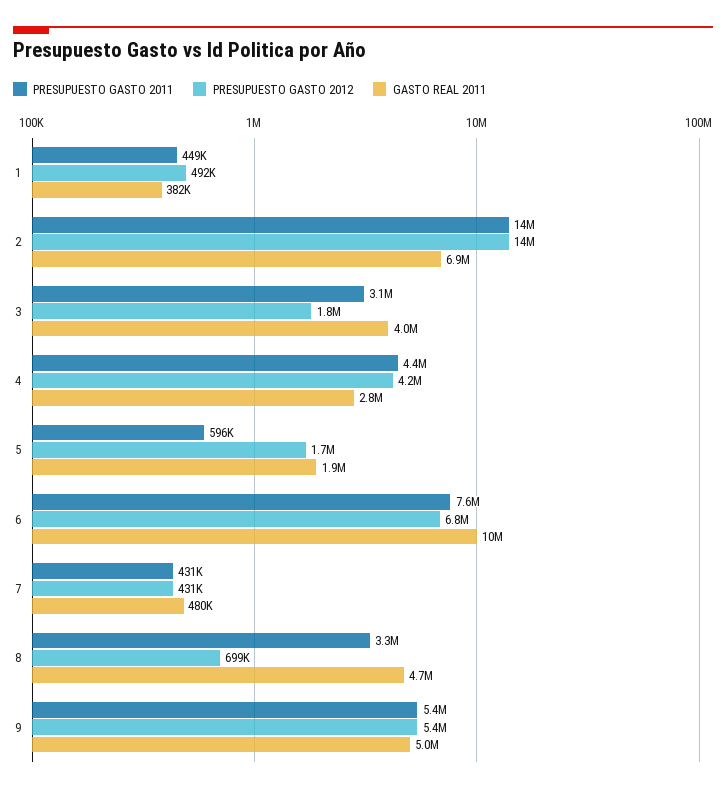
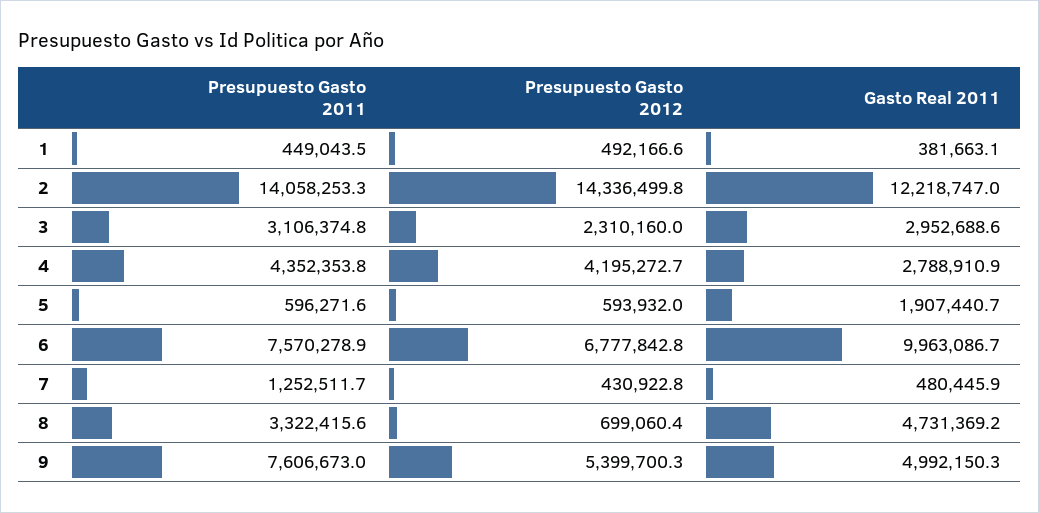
  {
    "PRESUPUESTO GASTO 2011": {
      "1": 449043.5,
      "2": 14058253.3,
      "3": 3106374.8,
      "4": 4352353.8,
      "5": 596271.6,
      "6": 7570278.9,
-     "7": 431000,
+     "7": 1252511.7,
      "8": 3322415.6,
-     "9": 5400000
+     "9": 7606673
    },
    "PRESUPUESTO GASTO 2012": {
      "1": 492166.6,
      "2": 14336499.8,
-     "3": 1800000,
+     "3": 2310160,
      "4": 4195272.7,
-     "5": 1700000,
+     "5": 593932,
      "6": 6777842.8,
      "7": 430922.8,
      "8": 699060.4,
      "9": 5399700.3
    },
    "GASTO REAL 2011": {
      "1": 381663.1,
-     "2": 6900000,
+     "2": 12218747,
-     "3": 4000000,
+     "3": 2952688.6,
      "4": 2788910.9,
      "5": 1907440.7,
      "6": 9963086.7,
      "7": 480445.9,
      "8": 4731369.2,
      "9": 4992150.3
    }
  }

